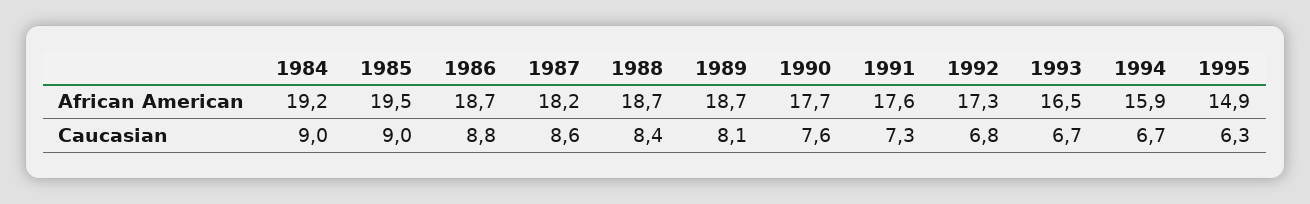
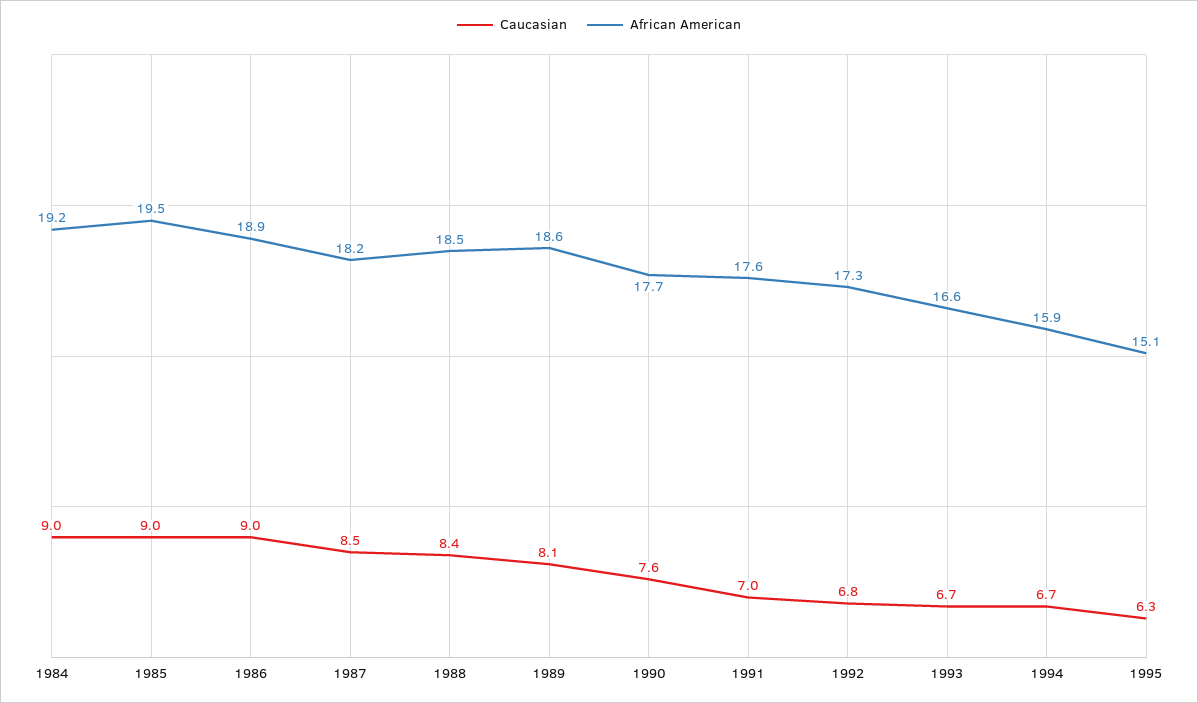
  {
    "African American": {
      "1984": 19.2,
      "1985": 19.5,
-     "1986": 18.7,
+     "1986": 18.9,
      "1987": 18.2,
-     "1988": 18.7,
+     "1988": 18.5,
-     "1989": 18.7,
+     "1989": 18.6,
      "1990": 17.7,
      "1991": 17.6,
      "1992": 17.3,
-     "1993": 16.5,
+     "1993": 16.6,
      "1994": 15.9,
-     "1995": 14.9
+     "1995": 15.1
    },
    "Caucasian": {
      "1984": 9,
      "1985": 9,
-     "1986": 8.8,
+     "1986": 9,
-     "1987": 8.6,
+     "1987": 8.5,
      "1988": 8.4,
      "1989": 8.1,
      "1990": 7.6,
-     "1991": 7.3,
+     "1991": 7,
      "1992": 6.8,
      "1993": 6.7,
      "1994": 6.7,
      "1995": 6.3
    }
  }

